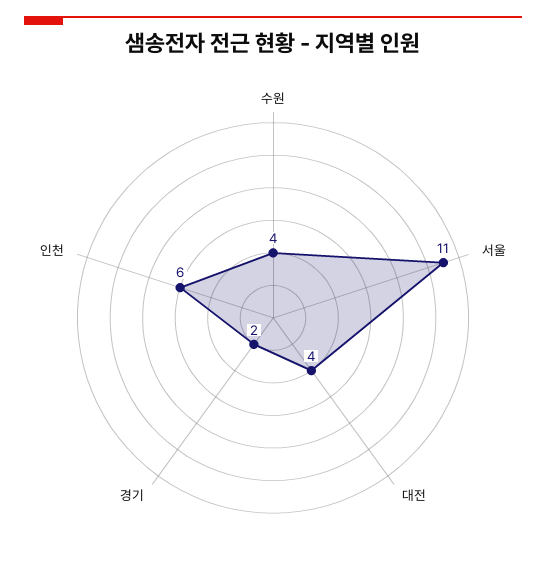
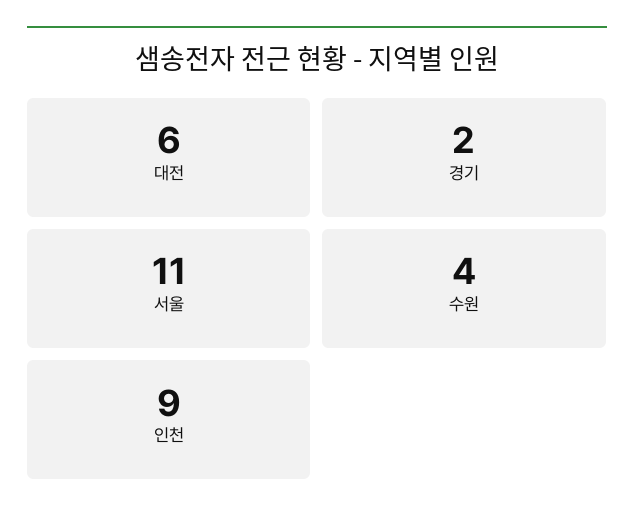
  {
    "수원": 4,
    "서울": 11,
-   "대전": 4,
+   "대전": 6,
    "경기": 2,
-   "인천": 6
+   "인천": 9
  }

